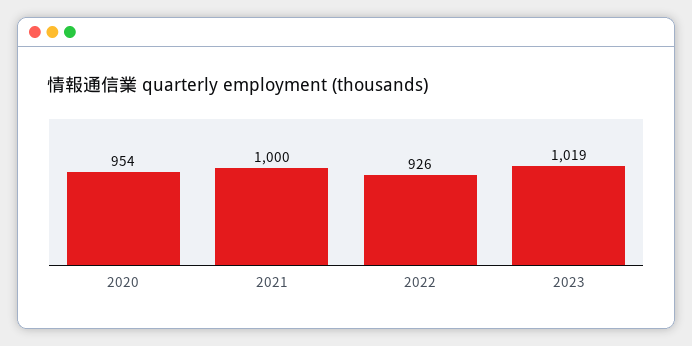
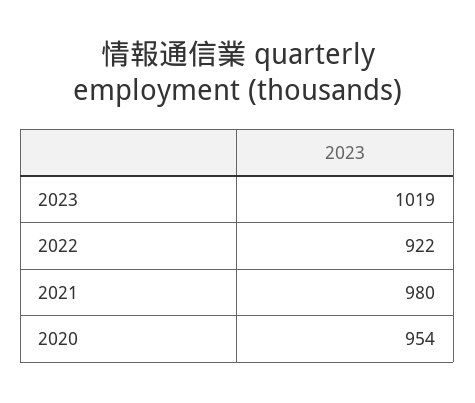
  {
    "2020": 954,
-   "2021": 1000,
+   "2021": 980,
-   "2022": 926,
+   "2022": 922,
    "2023": 1019
  }

